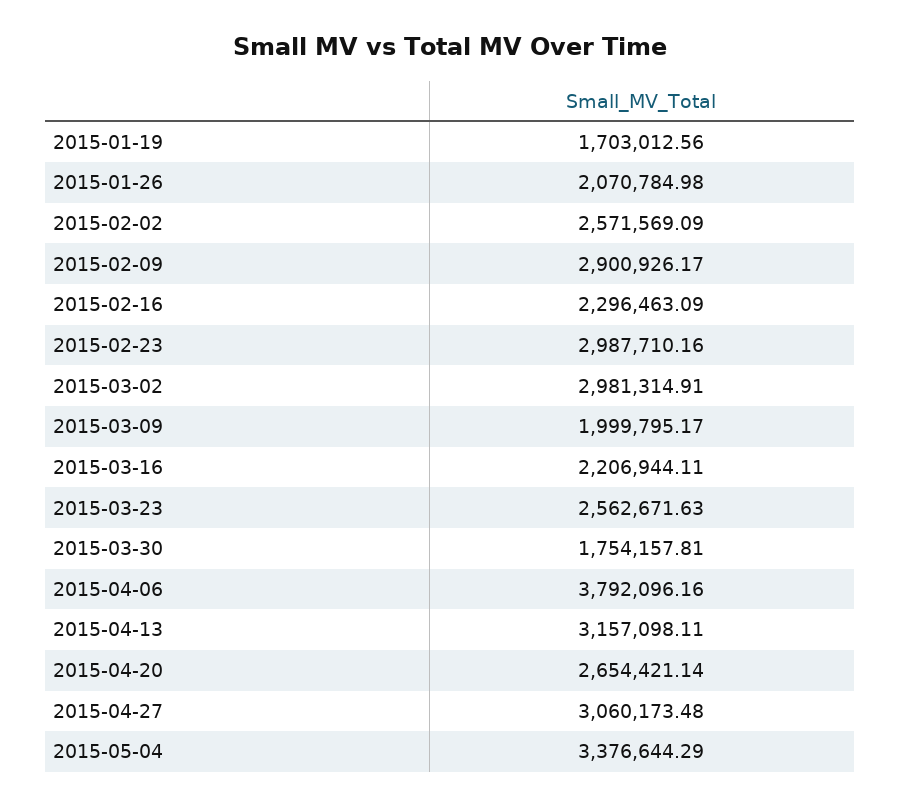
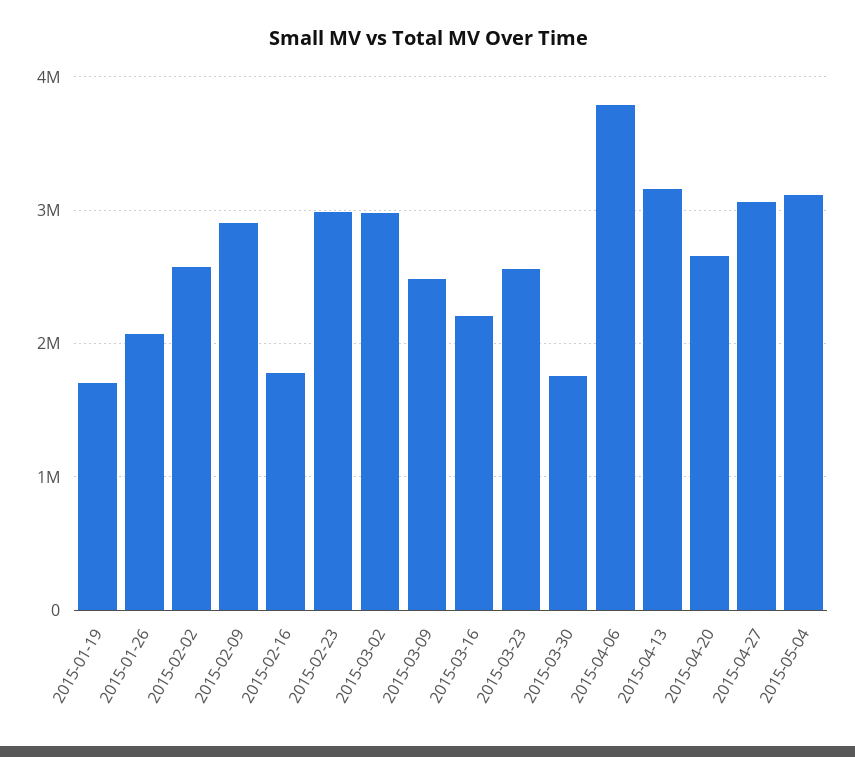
  {
    "2015-01-19": 1703012.56,
    "2015-01-26": 2070784.98,
    "2015-02-02": 2571569.09,
    "2015-02-09": 2900926.17,
-   "2015-02-16": 2296463.09,
+   "2015-02-16": 1800000,
    "2015-02-23": 2987710.16,
    "2015-03-02": 2981314.91,
-   "2015-03-09": 1999795.17,
+   "2015-03-09": 2500000,
    "2015-03-16": 2206944.11,
    "2015-03-23": 2562671.63,
    "2015-03-30": 1754157.81,
    "2015-04-06": 3792096.16,
    "2015-04-13": 3157098.11,
    "2015-04-20": 2654421.14,
    "2015-04-27": 3060173.48,
-   "2015-05-04": 3376644.29
+   "2015-05-04": 3100000
  }

